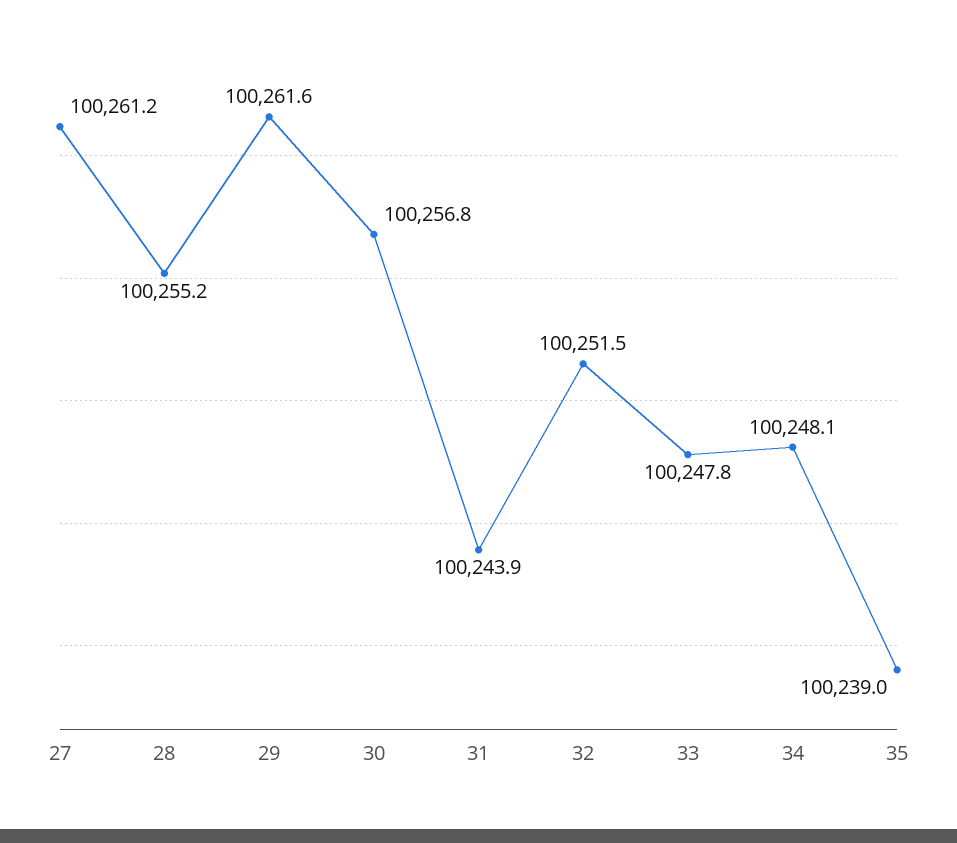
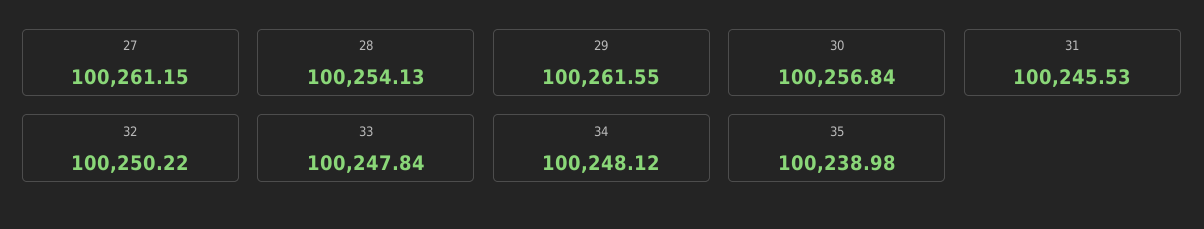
  {
    "27": 100261.15,
-   "28": 100255.2,
+   "28": 100254.13,
    "29": 100261.55,
    "30": 100256.84,
-   "31": 100243.9,
+   "31": 100245.53,
-   "32": 100251.5,
+   "32": 100250.22,
    "33": 100247.84,
    "34": 100248.12,
    "35": 100238.98
  }

